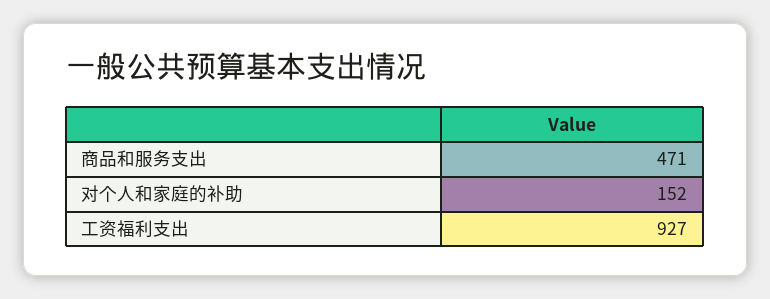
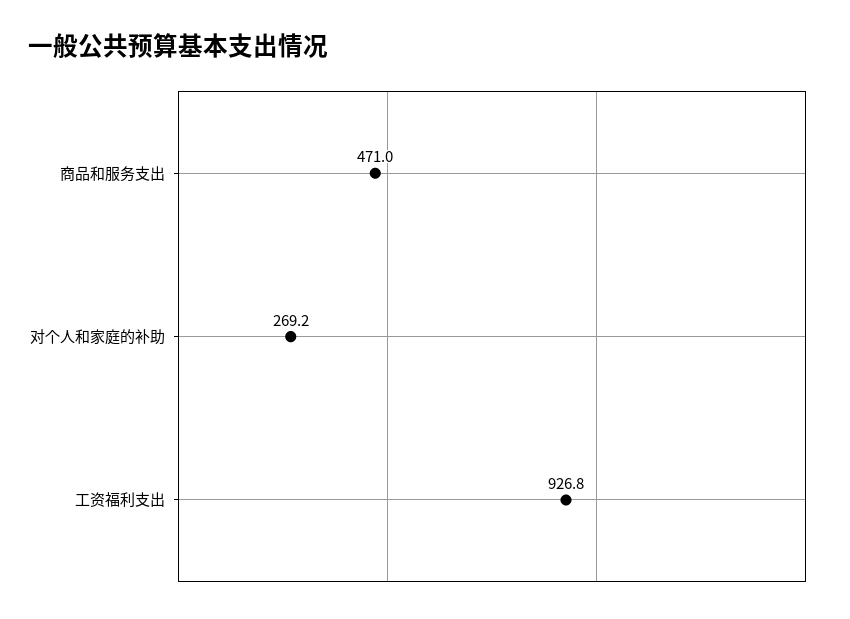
  {
    "商品和服务支出": 471,
-   "对个人和家庭的补助": 152,
+   "对个人和家庭的补助": 269.2,
    "工资福利支出": 926.8
  }

